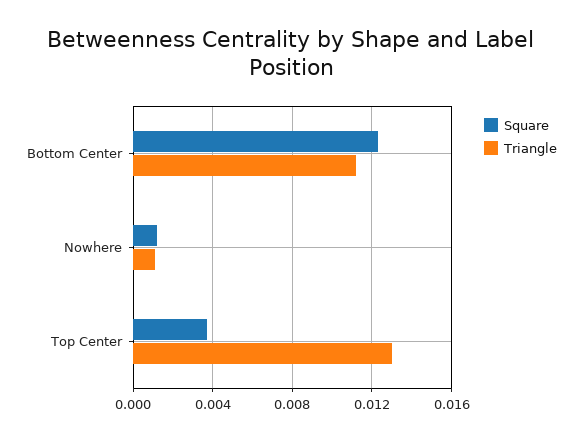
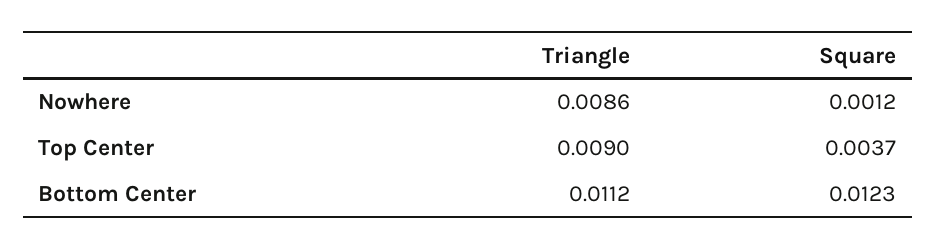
  {
    "Square": {
      "Bottom Center": 0.0123,
      "Nowhere": 0.0012,
      "Top Center": 0.0037
    },
    "Triangle": {
      "Bottom Center": 0.0112,
-     "Nowhere": 0.001,
+     "Nowhere": 0.0086,
-     "Top Center": 0.013
+     "Top Center": 0.009
    }
  }

